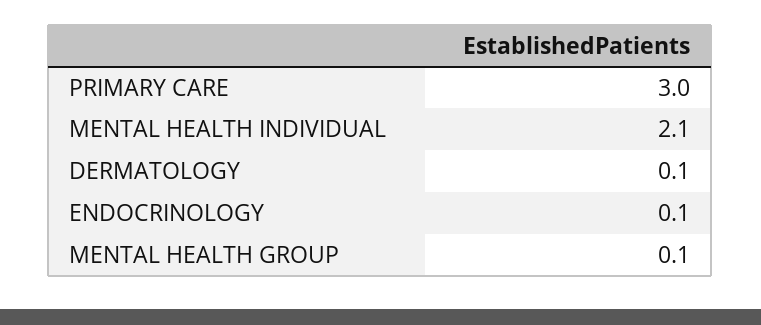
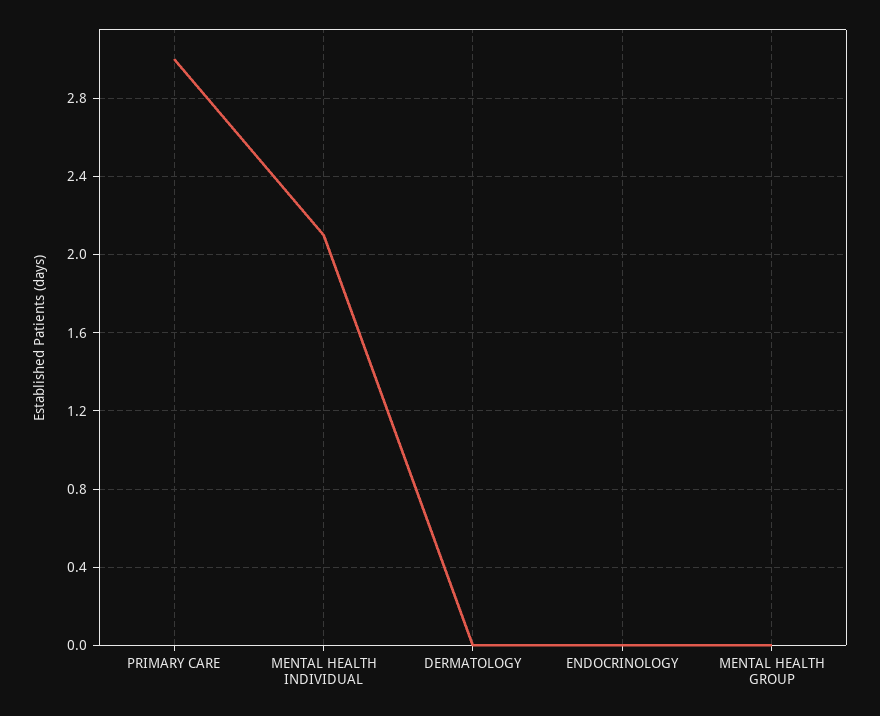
  {
    "PRIMARY CARE": 3,
    "MENTAL HEALTH INDIVIDUAL": 2.1,
-   "DERMATOLOGY": 0.1,
+   "DERMATOLOGY": 0,
-   "ENDOCRINOLOGY": 0.1,
+   "ENDOCRINOLOGY": 0,
-   "MENTAL HEALTH GROUP": 0.1
+   "MENTAL HEALTH GROUP": 0
  }

